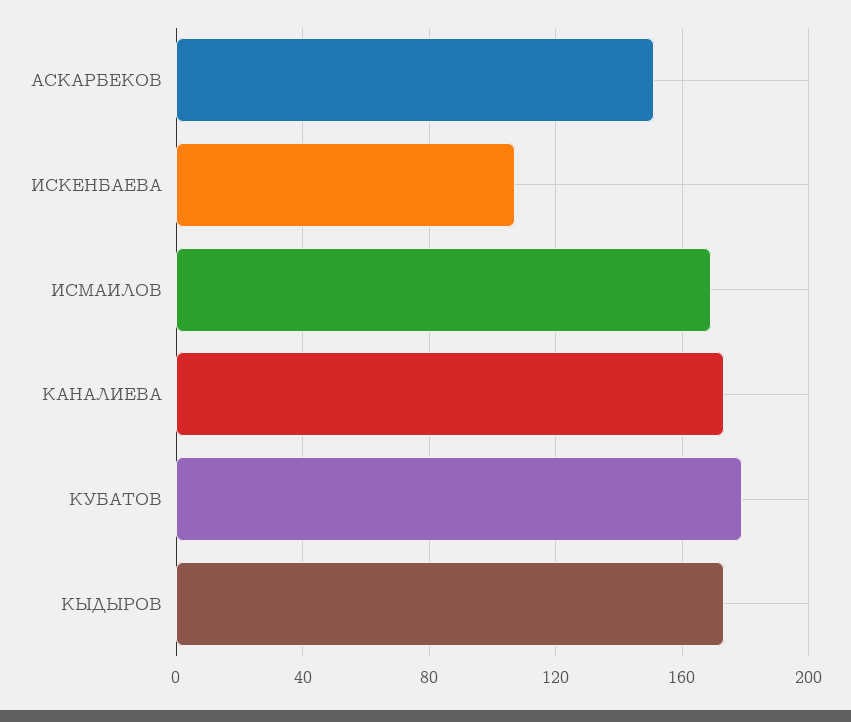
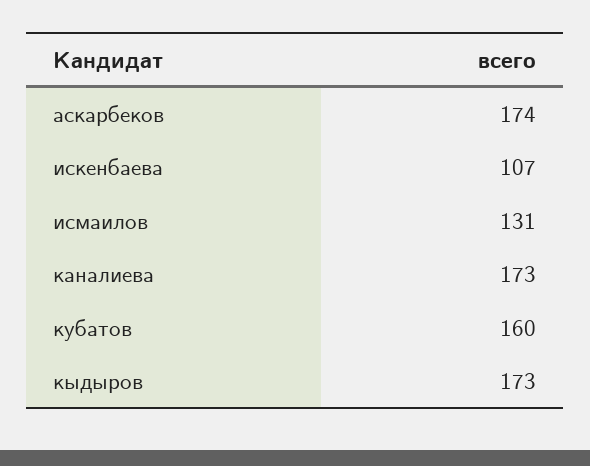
  {
-   "АСКАРБЕКОВ": 150,
+   "АСКАРБЕКОВ": 174,
    "ИСКЕНБАЕВА": 107,
-   "ИСМАИЛОВ": 170,
+   "ИСМАИЛОВ": 131,
    "КАНАЛИЕВА": 173,
-   "КУБАТОВ": 180,
+   "КУБАТОВ": 160,
    "КЫДЫРОВ": 173
  }

